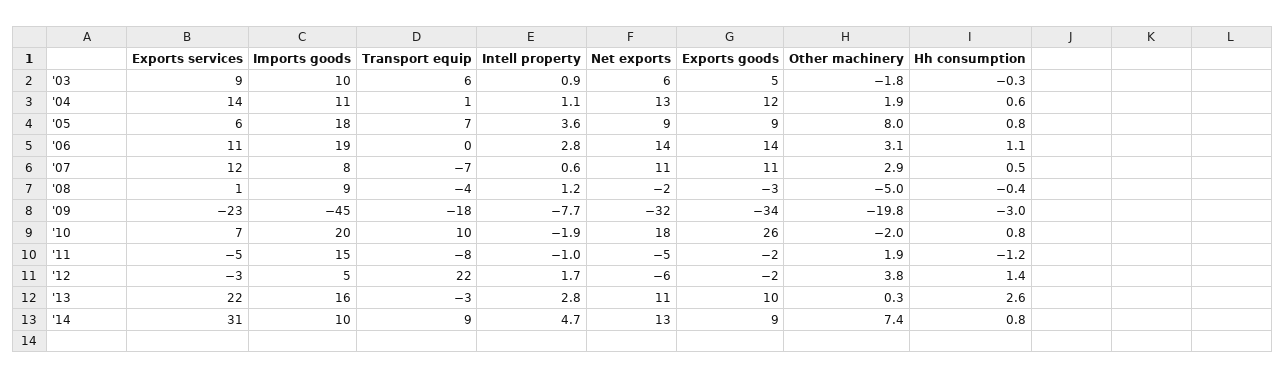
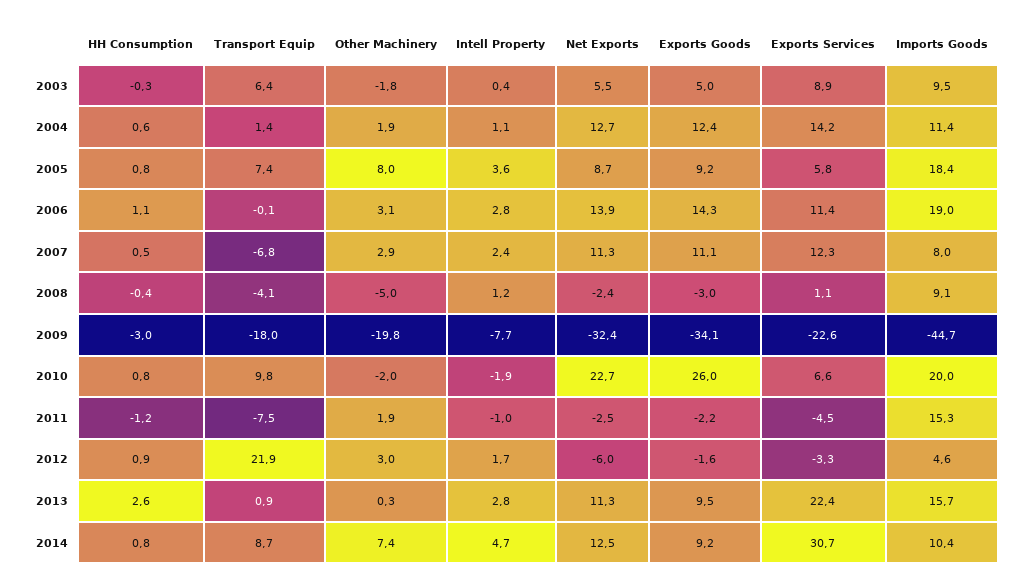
  {
    "Exports services": {
      "'03": 8.9,
      "'04": 14.2,
      "'05": 5.8,
      "'06": 11.4,
      "'07": 12.3,
      "'08": 1.1,
      "'09": -22.6,
      "'10": 6.6,
      "'11": -4.5,
      "'12": -3.3,
      "'13": 22.4,
      "'14": 30.7
    },
    "Imports goods": {
      "'03": 9.5,
      "'04": 11.4,
      "'05": 18.4,
      "'06": 19,
      "'07": 8,
      "'08": 9.1,
      "'09": -44.7,
      "'10": 20,
      "'11": 15.3,
      "'12": 4.6,
      "'13": 15.7,
      "'14": 10.4
    },
    "Transport equip": {
      "'03": 6.4,
      "'04": 1.4,
      "'05": 7.4,
      "'06": -0.1,
      "'07": -6.8,
      "'08": -4.1,
      "'09": -18,
      "'10": 9.8,
      "'11": -7.5,
      "'12": 21.9,
-     "'13": -3,
+     "'13": 0.9,
      "'14": 8.7
    },
    "Intell property": {
-     "'03": 0.9,
+     "'03": 0.4,
      "'04": 1.1,
      "'05": 3.6,
      "'06": 2.8,
-     "'07": 0.6,
+     "'07": 2.4,
      "'08": 1.2,
      "'09": -7.7,
      "'10": -1.9,
      "'11": -1,
      "'12": 1.7,
      "'13": 2.8,
      "'14": 4.7
    },
    "Net exports": {
      "'03": 5.5,
      "'04": 12.7,
      "'05": 8.7,
      "'06": 13.9,
      "'07": 11.3,
      "'08": -2.4,
      "'09": -32.4,
-     "'10": 18,
+     "'10": 22.7,
-     "'11": -5,
+     "'11": -2.5,
      "'12": -6,
      "'13": 11.3,
      "'14": 12.5
    },
    "Exports goods": {
      "'03": 5,
      "'04": 12.4,
      "'05": 9.2,
      "'06": 14.3,
      "'07": 11.1,
      "'08": -3,
      "'09": -34.1,
      "'10": 26,
      "'11": -2.2,
      "'12": -1.6,
      "'13": 9.5,
      "'14": 9.2
    },
    "Other machinery": {
      "'03": -1.8,
      "'04": 1.9,
      "'05": 8,
      "'06": 3.1,
      "'07": 2.9,
      "'08": -5,
      "'09": -19.8,
      "'10": -2,
      "'11": 1.9,
-     "'12": 3.8,
+     "'12": 3,
      "'13": 0.3,
      "'14": 7.4
    },
    "Hh consumption": {
      "'03": -0.3,
      "'04": 0.6,
      "'05": 0.8,
      "'06": 1.1,
      "'07": 0.5,
      "'08": -0.4,
      "'09": -3,
      "'10": 0.8,
      "'11": -1.2,
-     "'12": 1.4,
+     "'12": 0.9,
      "'13": 2.6,
      "'14": 0.8
    }
  }

